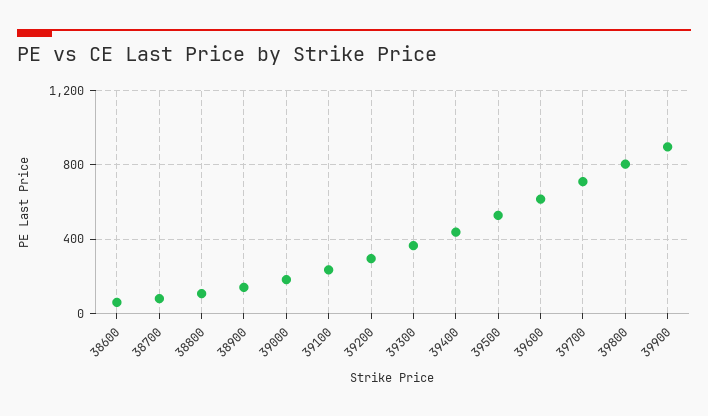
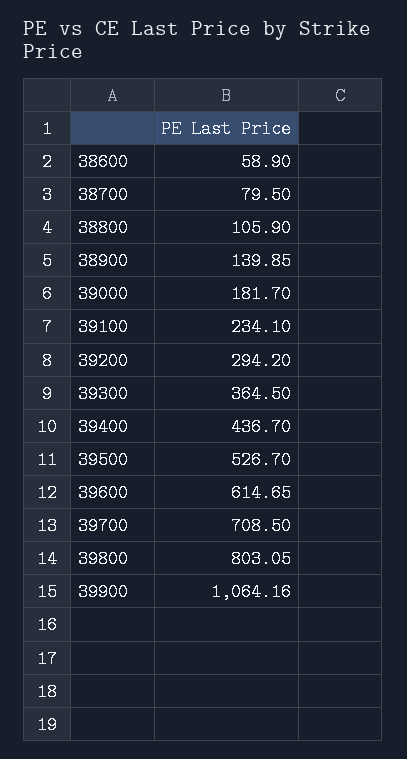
  {
    "38600": 58.9,
    "38700": 79.5,
    "38800": 105.9,
    "38900": 139.85,
    "39000": 181.7,
    "39100": 234.1,
    "39200": 294.2,
    "39300": 364.5,
    "39400": 436.7,
    "39500": 526.7,
    "39600": 614.65,
    "39700": 708.5,
    "39800": 803.05,
-   "39900": 900
+   "39900": 1064.16
  }

